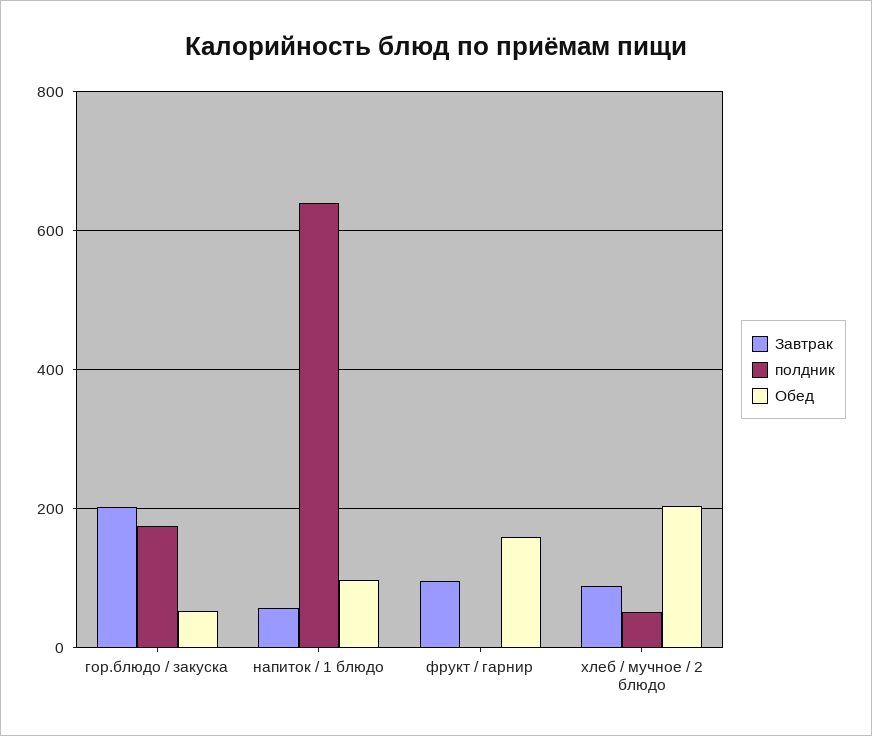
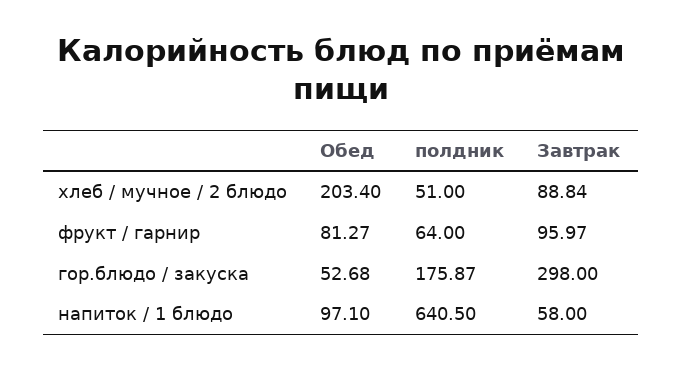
  {
    "Завтрак": {
-     "гор.блюдо / закуска": 200,
+     "гор.блюдо / закуска": 298,
      "напиток / 1 блюдо": 58,
      "фрукт / гарнир": 95.97,
      "хлеб / мучное / 2 блюдо": 88.84
    },
    "полдник": {
      "гор.блюдо / закуска": 175.87,
      "напиток / 1 блюдо": 640.5,
-     "фрукт / гарнир": 0,
+     "фрукт / гарнир": 64,
      "хлеб / мучное / 2 блюдо": 51
    },
    "Обед": {
      "гор.блюдо / закуска": 52.68,
      "напиток / 1 блюдо": 97.1,
-     "фрукт / гарнир": 160,
+     "фрукт / гарнир": 81.27,
      "хлеб / мучное / 2 блюдо": 203.4
    }
  }

